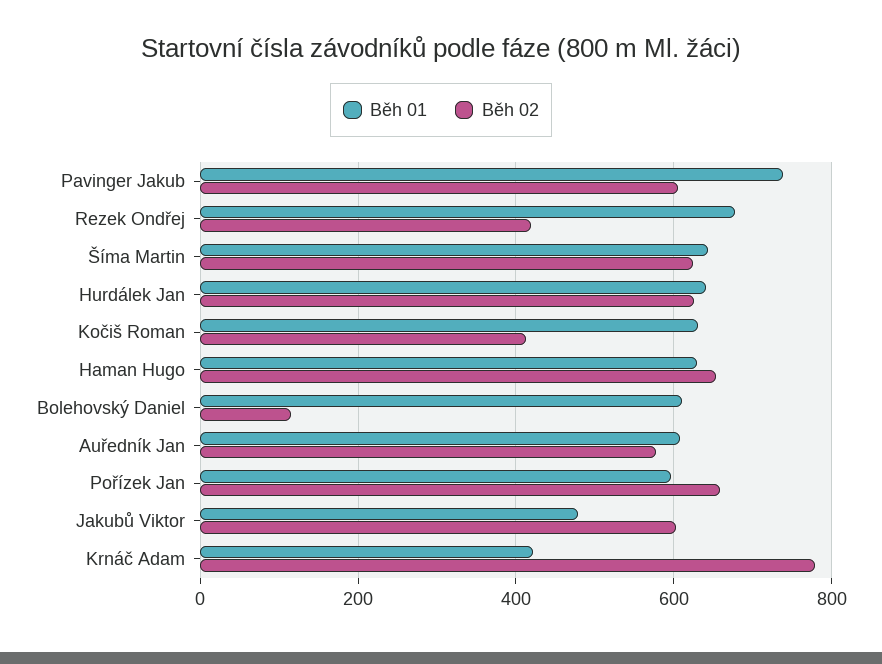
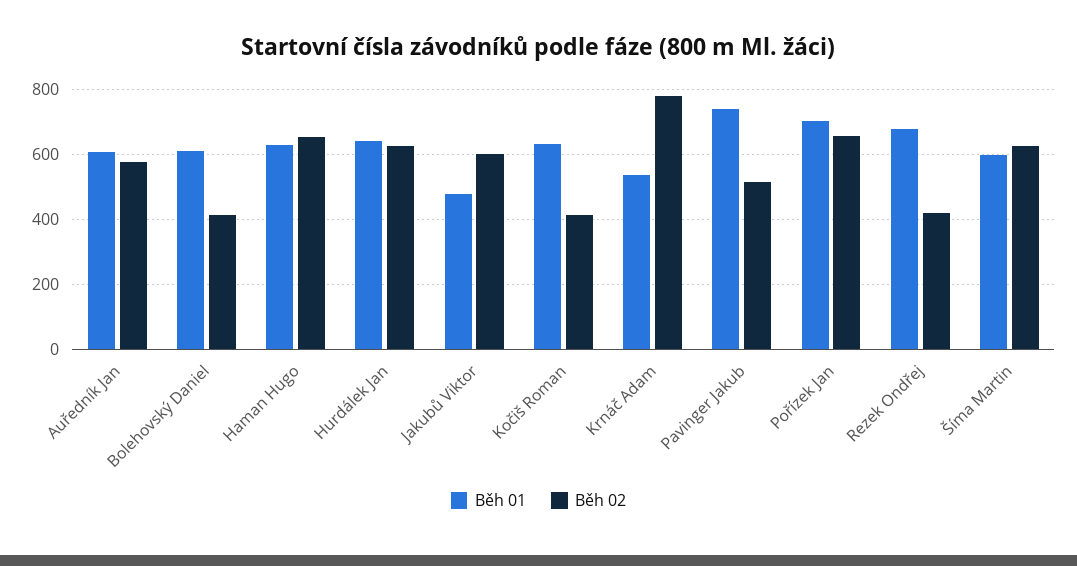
  {
    "Běh 01": {
      "Pavinger Jakub": 740,
      "Rezek Ondřej": 680,
-     "Šíma Martin": 640,
+     "Šíma Martin": 600,
      "Hurdálek Jan": 640,
      "Kočiš Roman": 640,
      "Haman Hugo": 640,
      "Bolehovský Daniel": 620,
      "Auředník Jan": 600,
-     "Pořízek Jan": 600,
+     "Pořízek Jan": 700,
      "Jakubů Viktor": 480,
-     "Krnáč Adam": 420
+     "Krnáč Adam": 540
    },
    "Běh 02": {
-     "Pavinger Jakub": 600,
+     "Pavinger Jakub": 520,
      "Rezek Ondřej": 420,
      "Šíma Martin": 620,
      "Hurdálek Jan": 620,
      "Kočiš Roman": 420,
      "Haman Hugo": 660,
-     "Bolehovský Daniel": 120,
+     "Bolehovský Daniel": 420,
      "Auředník Jan": 580,
      "Pořízek Jan": 660,
      "Jakubů Viktor": 600,
      "Krnáč Adam": 780
    }
  }

